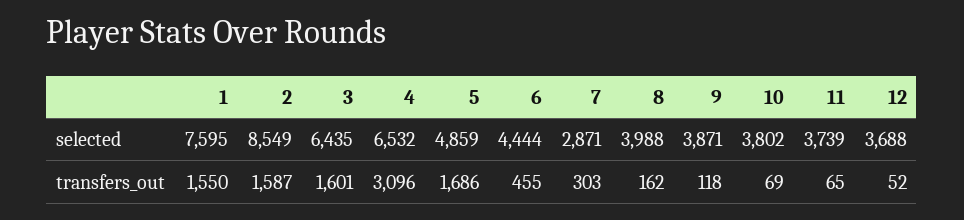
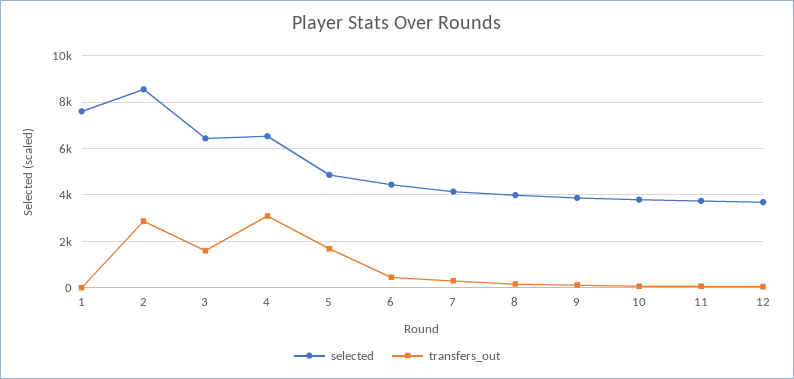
  {
    "selected": {
      "1": 7595,
      "2": 8549,
      "3": 6435,
      "4": 6532,
      "5": 4859,
      "6": 4444,
-     "7": 2871,
+     "7": 4000,
      "8": 3988,
      "9": 3871,
      "10": 3802,
      "11": 3739,
      "12": 3688
    },
    "transfers_out": {
-     "1": 1550,
+     "1": 0,
-     "2": 1587,
+     "2": 3000,
      "3": 1601,
      "4": 3096,
      "5": 1686,
      "6": 455,
      "7": 303,
      "8": 162,
      "9": 118,
      "10": 69,
      "11": 65,
      "12": 52
    }
  }

